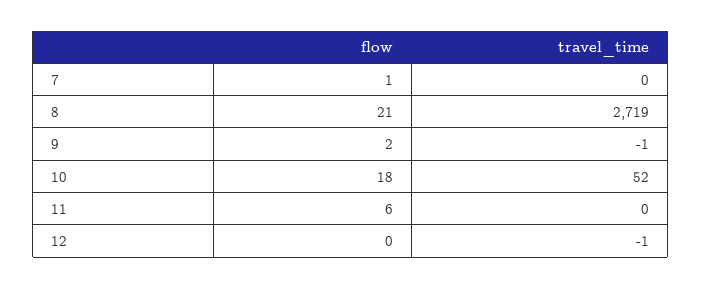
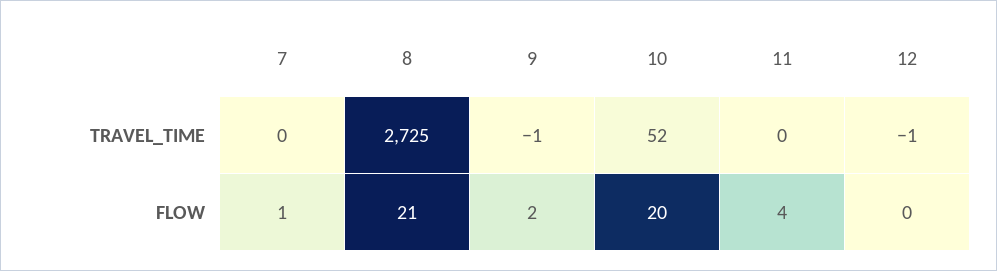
  {
    "flow": {
      "7": 1,
      "8": 21,
      "9": 2,
-     "10": 18,
+     "10": 20,
-     "11": 6,
+     "11": 4,
      "12": 0
    },
    "travel_time": {
      "7": 0,
-     "8": 2719,
+     "8": 2725,
      "9": -1,
      "10": 52,
      "11": 0,
      "12": -1
    }
  }

